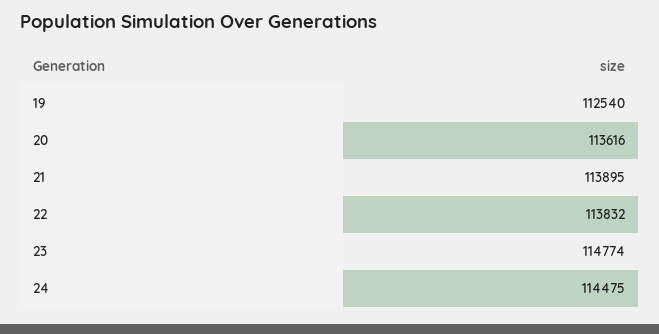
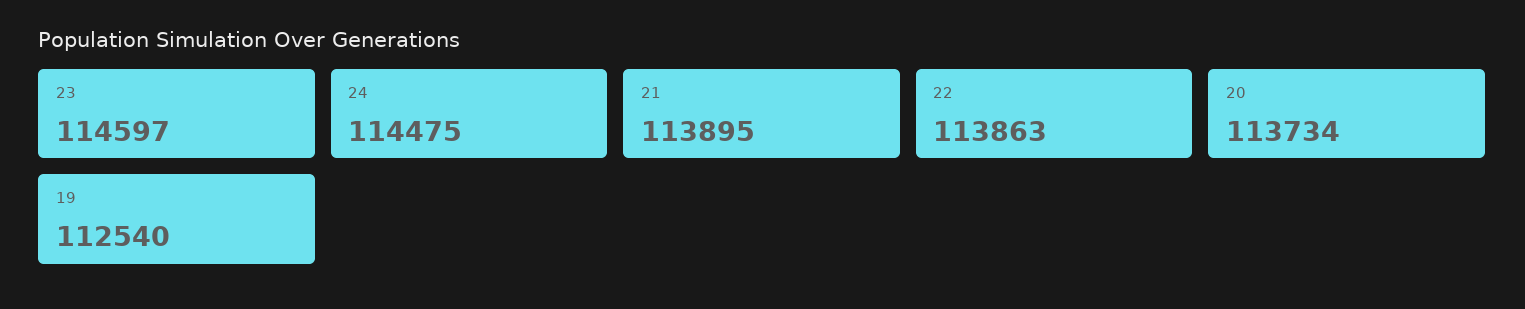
  {
    "19": 112540,
-   "20": 113616,
+   "20": 113734,
    "21": 113895,
-   "22": 113832,
+   "22": 113863,
-   "23": 114774,
+   "23": 114597,
    "24": 114475
  }

